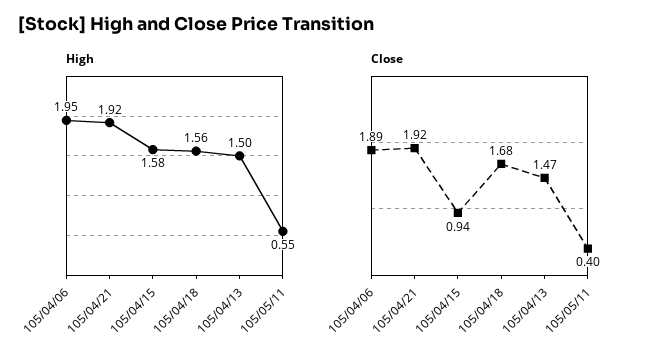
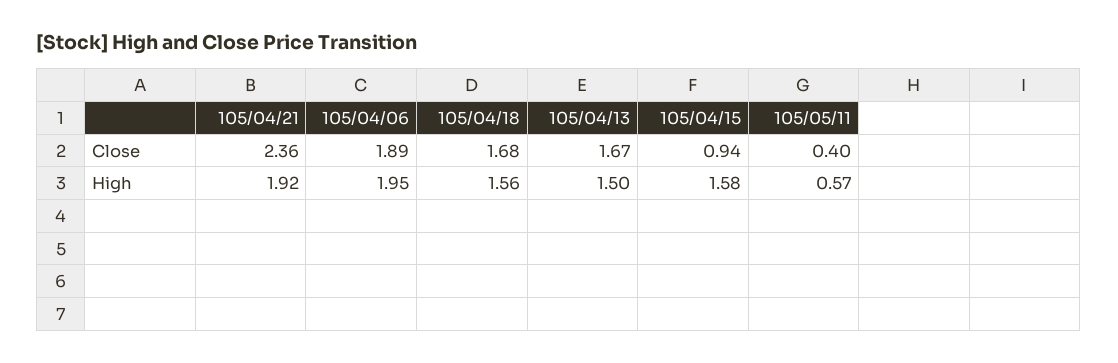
  {
    "High": {
      "105/04/06": 1.95,
      "105/04/21": 1.92,
      "105/04/15": 1.58,
      "105/04/18": 1.56,
      "105/04/13": 1.5,
-     "105/05/11": 0.55
+     "105/05/11": 0.57
    },
    "Close": {
      "105/04/06": 1.89,
-     "105/04/21": 1.92,
+     "105/04/21": 2.36,
      "105/04/15": 0.94,
      "105/04/18": 1.68,
-     "105/04/13": 1.47,
+     "105/04/13": 1.67,
      "105/05/11": 0.4
    }
  }

